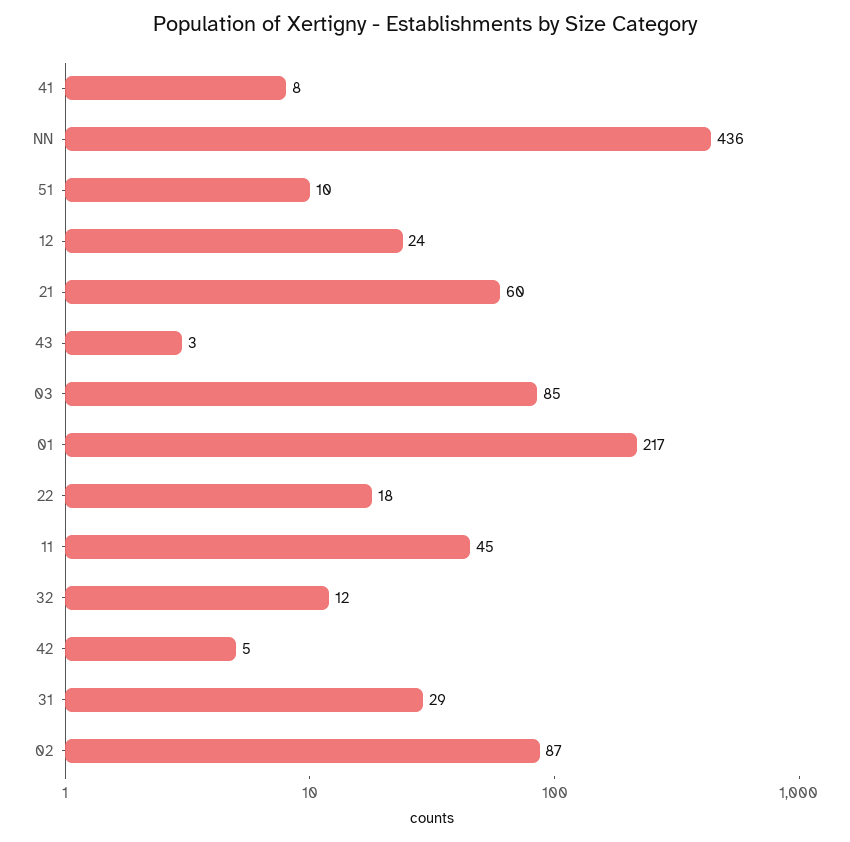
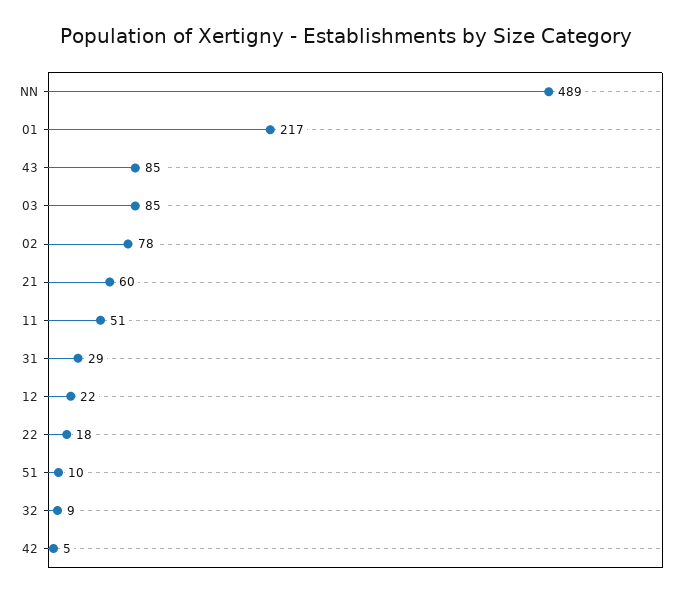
  {
-   "41": 8,
-   "NN": 436,
+   "NN": 489,
    "51": 10,
-   "12": 24,
+   "12": 22,
    "21": 60,
-   "43": 3,
+   "43": 85,
    "03": 85,
    "01": 217,
    "22": 18,
-   "11": 45,
+   "11": 51,
-   "32": 12,
+   "32": 9,
    "42": 5,
    "31": 29,
-   "02": 87
+   "02": 78
  }

